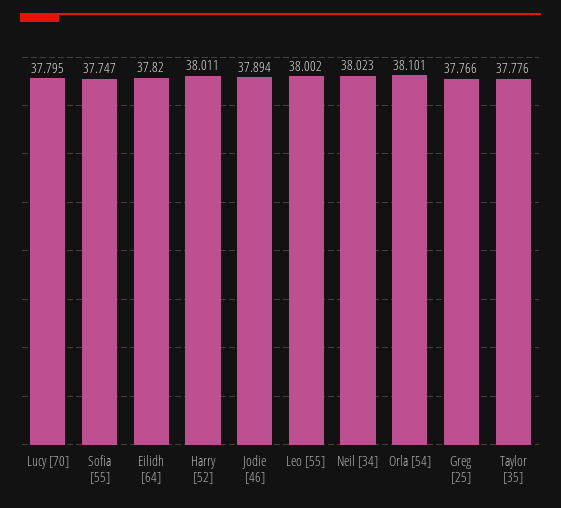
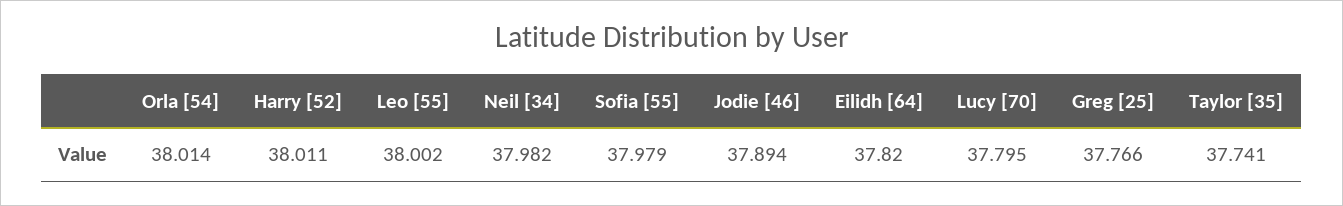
  {
    "Lucy [70]": 37.795,
-   "Sofia [55]": 37.747,
+   "Sofia [55]": 37.979,
    "Eilidh [64]": 37.82,
    "Harry [52]": 38.011,
    "Jodie [46]": 37.894,
    "Leo [55]": 38.002,
-   "Neil [34]": 38.023,
+   "Neil [34]": 37.982,
-   "Orla [54]": 38.101,
+   "Orla [54]": 38.014,
    "Greg [25]": 37.766,
-   "Taylor [35]": 37.776
+   "Taylor [35]": 37.741
  }

